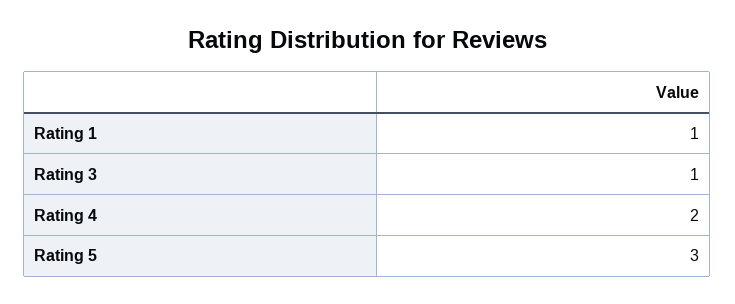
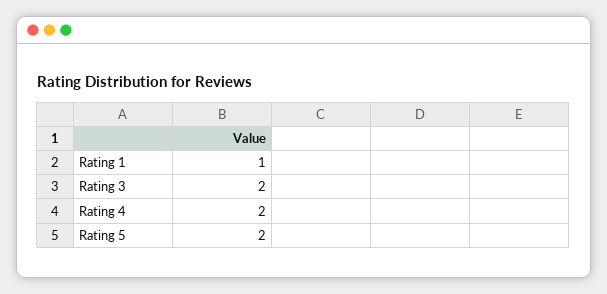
  {
    "Rating 1": 1,
-   "Rating 3": 1,
+   "Rating 3": 2,
    "Rating 4": 2,
-   "Rating 5": 3
+   "Rating 5": 2
  }

